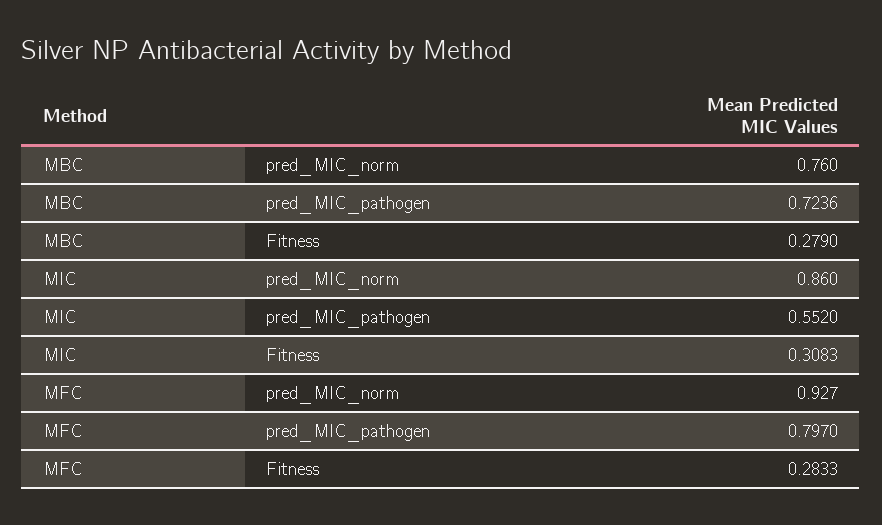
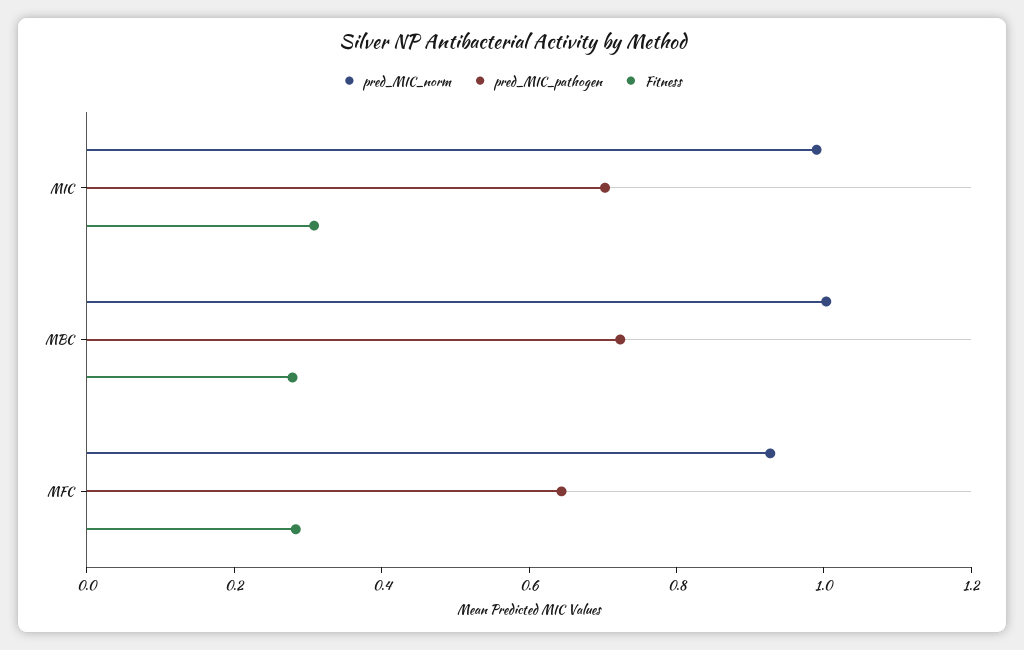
  {
    "pred_MIC_norm": {
-     "MBC": 0.76,
+     "MBC": 1,
-     "MIC": 0.86,
+     "MIC": 1,
      "MFC": 0.927
    },
    "pred_MIC_pathogen": {
      "MBC": 0.7236,
-     "MIC": 0.552,
+     "MIC": 0.7,
-     "MFC": 0.797
+     "MFC": 0.65
    },
    "Fitness": {
      "MBC": 0.279,
      "MIC": 0.3083,
      "MFC": 0.2833
    }
  }

